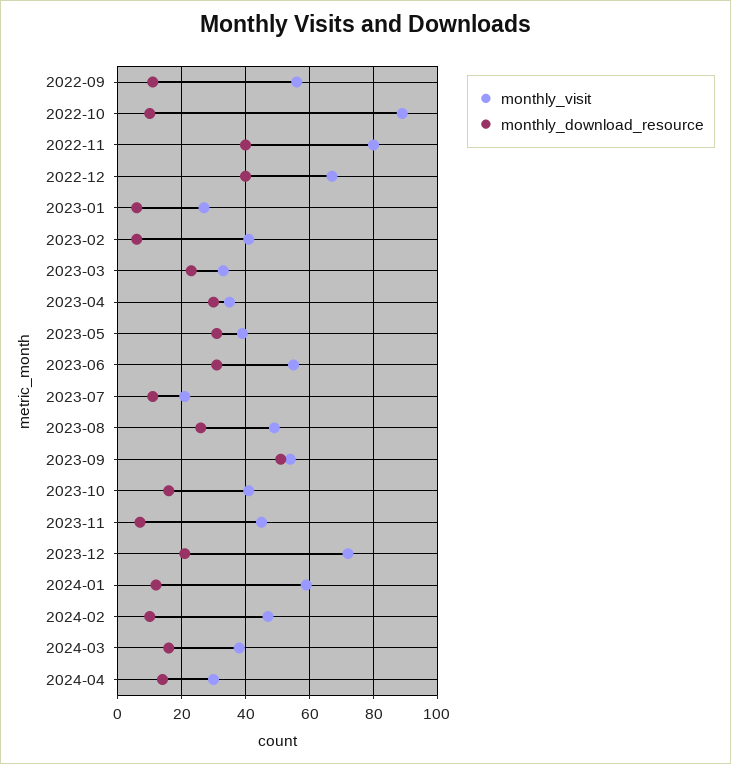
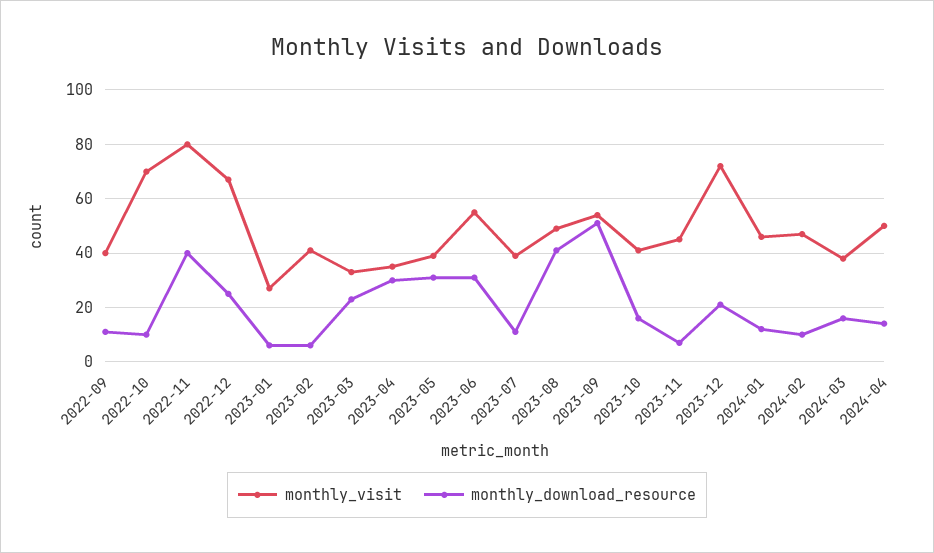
  {
    "monthly_visit": {
-     "2022-09": 55,
+     "2022-09": 40,
-     "2022-10": 90,
+     "2022-10": 70,
      "2022-11": 80,
      "2022-12": 65,
      "2023-01": 25,
      "2023-02": 40,
      "2023-03": 35,
      "2023-04": 35,
      "2023-05": 40,
      "2023-06": 55,
-     "2023-07": 20,
+     "2023-07": 40,
      "2023-08": 50,
      "2023-09": 55,
      "2023-10": 40,
      "2023-11": 45,
      "2023-12": 70,
-     "2024-01": 60,
+     "2024-01": 45,
      "2024-02": 45,
      "2024-03": 40,
-     "2024-04": 30
+     "2024-04": 50
    },
    "monthly_download_resource": {
      "2022-09": 10,
      "2022-10": 10,
      "2022-11": 40,
-     "2022-12": 40,
+     "2022-12": 25,
      "2023-01": 5,
      "2023-02": 5,
      "2023-03": 25,
      "2023-04": 30,
      "2023-05": 30,
      "2023-06": 30,
      "2023-07": 10,
-     "2023-08": 25,
+     "2023-08": 40,
      "2023-09": 50,
      "2023-10": 15,
      "2023-11": 5,
      "2023-12": 20,
      "2024-01": 10,
      "2024-02": 10,
      "2024-03": 15,
      "2024-04": 15
    }
  }

